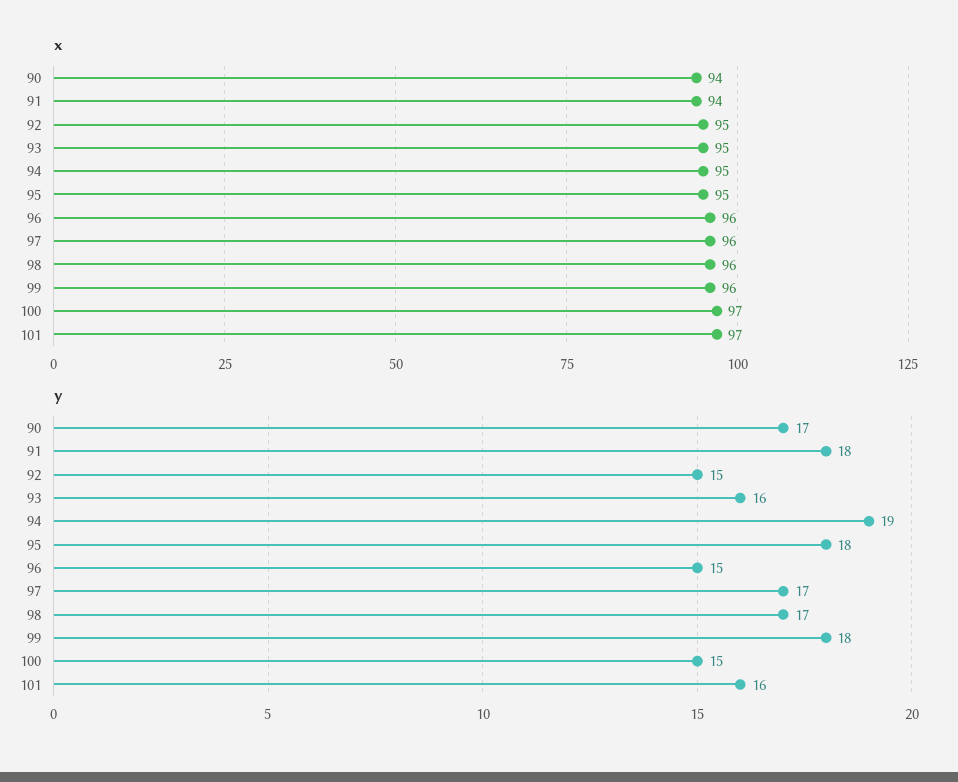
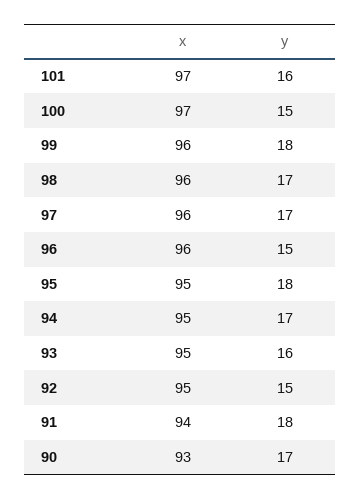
  {
    "x": {
-     "90": 94,
+     "90": 93,
      "91": 94,
      "92": 95,
      "93": 95,
      "94": 95,
      "95": 95,
      "96": 96,
      "97": 96,
      "98": 96,
      "99": 96,
      "100": 97,
      "101": 97
    },
    "y": {
      "90": 17,
      "91": 18,
      "92": 15,
      "93": 16,
-     "94": 19,
+     "94": 17,
      "95": 18,
      "96": 15,
      "97": 17,
      "98": 17,
      "99": 18,
      "100": 15,
      "101": 16
    }
  }

